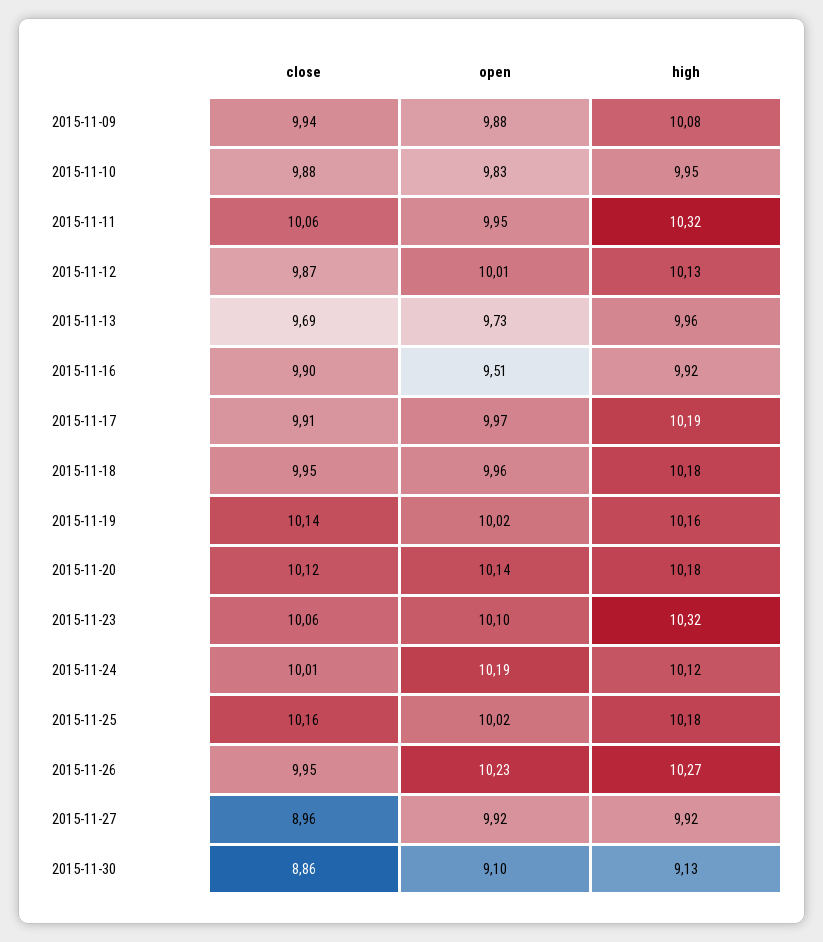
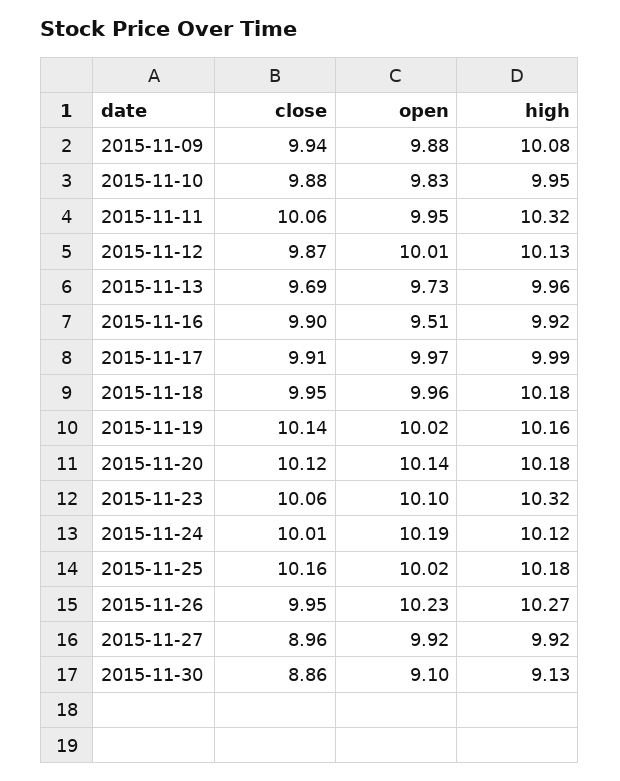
  {
    "close": {
      "2015-11-09": 9.94,
      "2015-11-10": 9.88,
      "2015-11-11": 10.06,
      "2015-11-12": 9.87,
      "2015-11-13": 9.69,
      "2015-11-16": 9.9,
      "2015-11-17": 9.91,
      "2015-11-18": 9.95,
      "2015-11-19": 10.14,
      "2015-11-20": 10.12,
      "2015-11-23": 10.06,
      "2015-11-24": 10.01,
      "2015-11-25": 10.16,
      "2015-11-26": 9.95,
      "2015-11-27": 8.96,
      "2015-11-30": 8.86
    },
    "open": {
      "2015-11-09": 9.88,
      "2015-11-10": 9.83,
      "2015-11-11": 9.95,
      "2015-11-12": 10.01,
      "2015-11-13": 9.73,
      "2015-11-16": 9.51,
      "2015-11-17": 9.97,
      "2015-11-18": 9.96,
      "2015-11-19": 10.02,
      "2015-11-20": 10.14,
      "2015-11-23": 10.1,
      "2015-11-24": 10.19,
      "2015-11-25": 10.02,
      "2015-11-26": 10.23,
      "2015-11-27": 9.92,
      "2015-11-30": 9.1
    },
    "high": {
      "2015-11-09": 10.08,
      "2015-11-10": 9.95,
      "2015-11-11": 10.32,
      "2015-11-12": 10.13,
      "2015-11-13": 9.96,
      "2015-11-16": 9.92,
-     "2015-11-17": 10.19,
+     "2015-11-17": 9.99,
      "2015-11-18": 10.18,
      "2015-11-19": 10.16,
      "2015-11-20": 10.18,
      "2015-11-23": 10.32,
      "2015-11-24": 10.12,
      "2015-11-25": 10.18,
      "2015-11-26": 10.27,
      "2015-11-27": 9.92,
      "2015-11-30": 9.13
    }
  }

